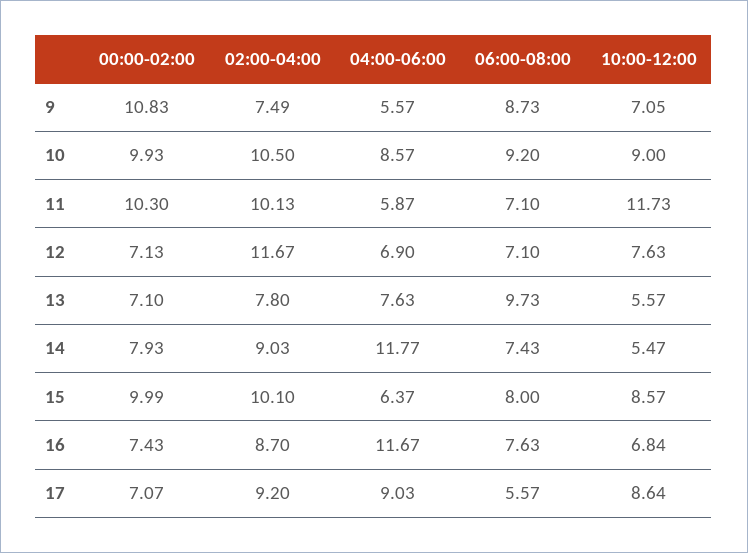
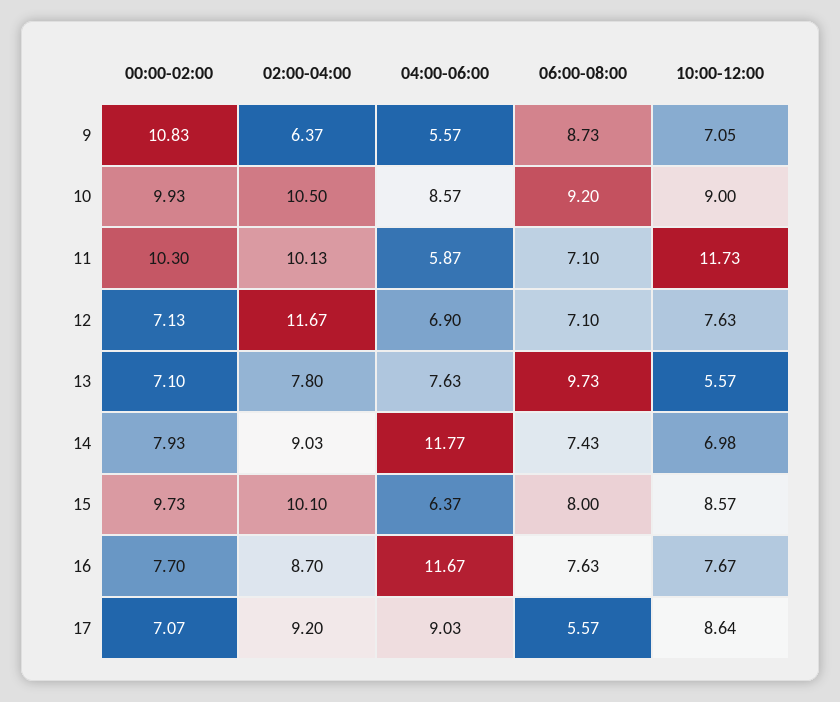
  {
    "00:00-02:00": {
      "9": 10.83,
      "10": 9.93,
      "11": 10.3,
      "12": 7.13,
      "13": 7.1,
      "14": 7.93,
-     "15": 9.99,
+     "15": 9.73,
-     "16": 7.43,
+     "16": 7.7,
      "17": 7.07
    },
    "02:00-04:00": {
-     "9": 7.49,
+     "9": 6.37,
      "10": 10.5,
      "11": 10.13,
      "12": 11.67,
      "13": 7.8,
      "14": 9.03,
      "15": 10.1,
      "16": 8.7,
      "17": 9.2
    },
    "04:00-06:00": {
      "9": 5.57,
      "10": 8.57,
      "11": 5.87,
      "12": 6.9,
      "13": 7.63,
      "14": 11.77,
      "15": 6.37,
      "16": 11.67,
      "17": 9.03
    },
    "06:00-08:00": {
      "9": 8.73,
      "10": 9.2,
      "11": 7.1,
      "12": 7.1,
      "13": 9.73,
      "14": 7.43,
      "15": 8,
      "16": 7.63,
      "17": 5.57
    },
    "10:00-12:00": {
      "9": 7.05,
      "10": 9,
      "11": 11.73,
      "12": 7.63,
      "13": 5.57,
-     "14": 5.47,
+     "14": 6.98,
      "15": 8.57,
-     "16": 6.84,
+     "16": 7.67,
      "17": 8.64
    }
  }

